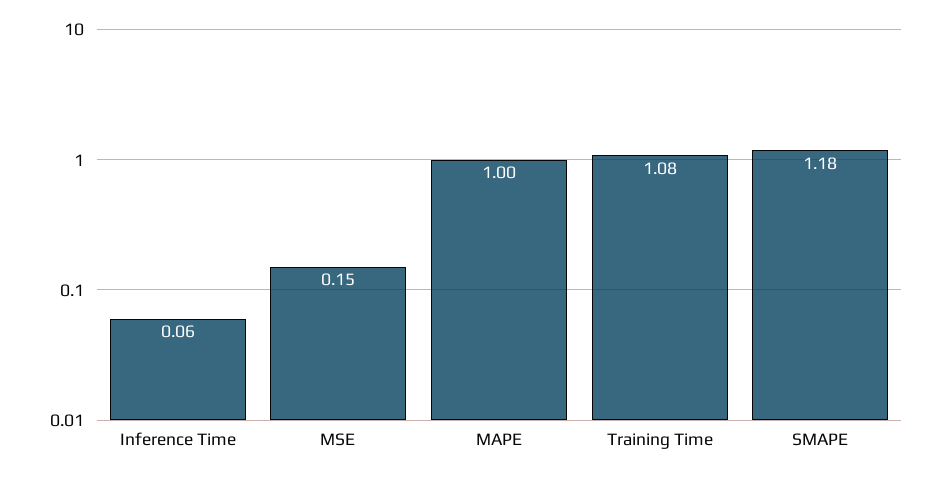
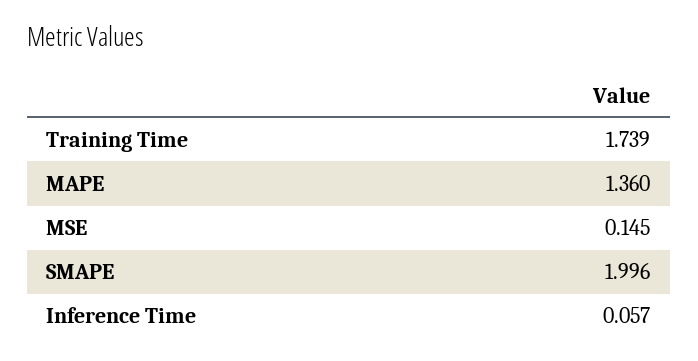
  {
    "Inference Time": 0.057,
    "MSE": 0.145,
-   "MAPE": 1,
+   "MAPE": 1.36,
-   "Training Time": 1.08,
+   "Training Time": 1.739,
-   "SMAPE": 1.18
+   "SMAPE": 1.996
  }

